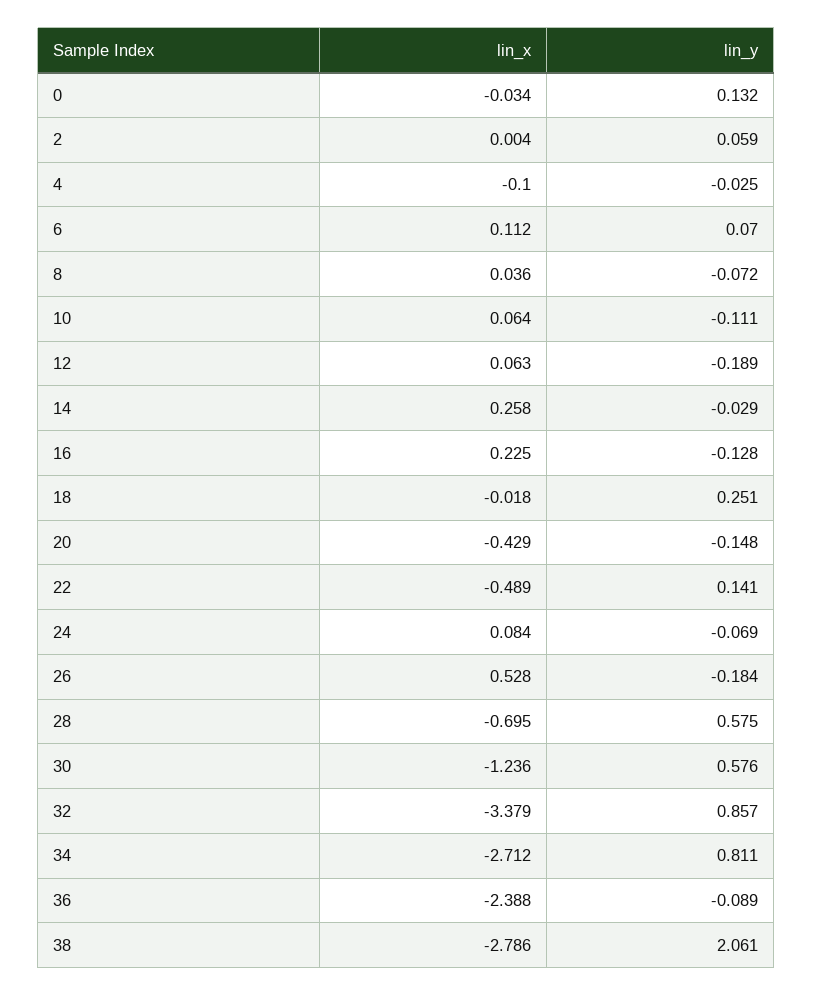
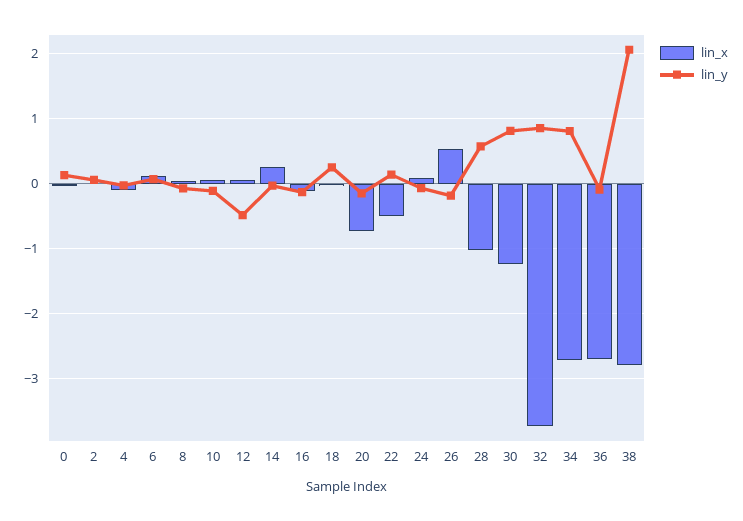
  {
    "lin_x": {
      "0": -0.034,
      "2": 0.004,
      "4": -0.1,
      "6": 0.112,
      "8": 0.036,
      "10": 0.064,
      "12": 0.063,
      "14": 0.258,
-     "16": 0.225,
+     "16": -0.1,
      "18": -0.018,
-     "20": -0.429,
+     "20": -0.7,
      "22": -0.489,
      "24": 0.084,
      "26": 0.528,
-     "28": -0.695,
+     "28": -1,
      "30": -1.236,
-     "32": -3.379,
+     "32": -3.7,
      "34": -2.712,
-     "36": -2.388,
+     "36": -2.7,
      "38": -2.786
    },
    "lin_y": {
      "0": 0.132,
      "2": 0.059,
      "4": -0.025,
      "6": 0.07,
      "8": -0.072,
      "10": -0.111,
-     "12": -0.189,
+     "12": -0.5,
      "14": -0.029,
      "16": -0.128,
      "18": 0.251,
      "20": -0.148,
      "22": 0.141,
      "24": -0.069,
      "26": -0.184,
      "28": 0.575,
-     "30": 0.576,
+     "30": 0.8,
      "32": 0.857,
      "34": 0.811,
      "36": -0.089,
      "38": 2.061
    }
  }

